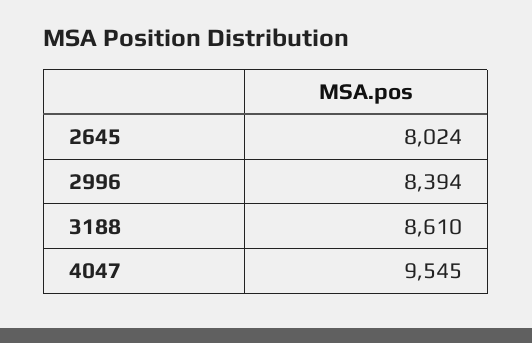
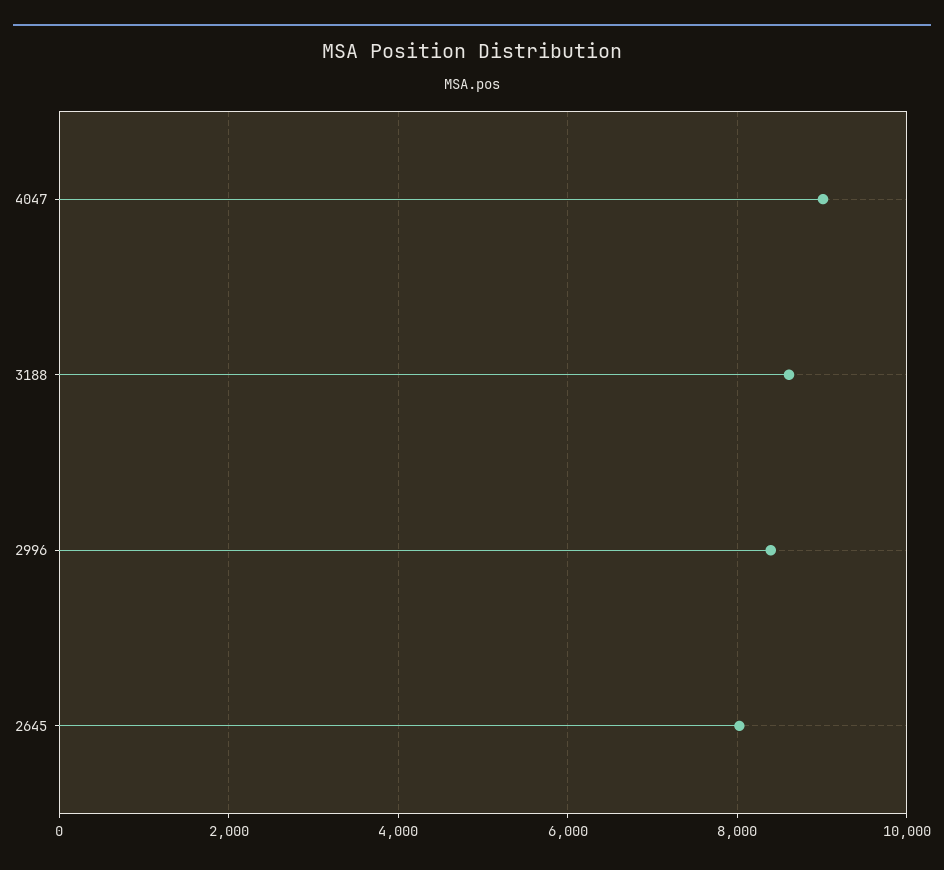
  {
    "2645": 8024,
    "2996": 8394,
    "3188": 8610,
-   "4047": 9545
+   "4047": 9000
  }

